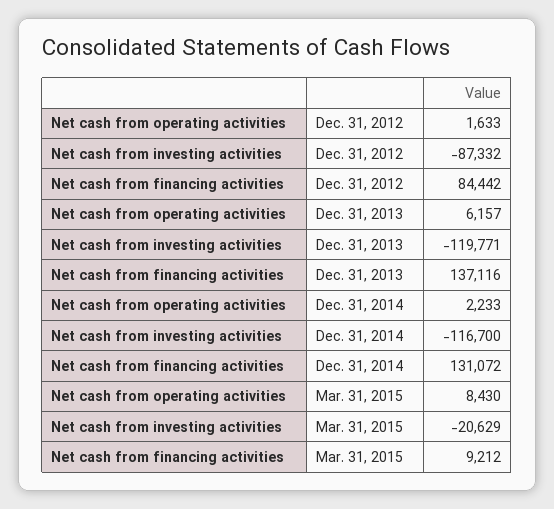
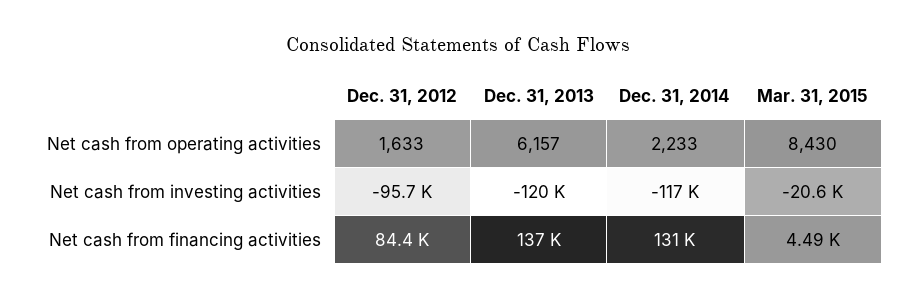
  {
    "Net cash from operating activities": {
      "Dec. 31, 2012": 1633,
      "Dec. 31, 2013": 6157,
      "Dec. 31, 2014": 2233,
      "Mar. 31, 2015": 8430
    },
    "Net cash from investing activities": {
-     "Dec. 31, 2012": -87332,
+     "Dec. 31, 2012": -95700,
      "Dec. 31, 2013": -119771,
      "Dec. 31, 2014": -116700,
      "Mar. 31, 2015": -20629
    },
    "Net cash from financing activities": {
      "Dec. 31, 2012": 84442,
      "Dec. 31, 2013": 137116,
      "Dec. 31, 2014": 131072,
-     "Mar. 31, 2015": 9212
+     "Mar. 31, 2015": 4490
    }
  }

